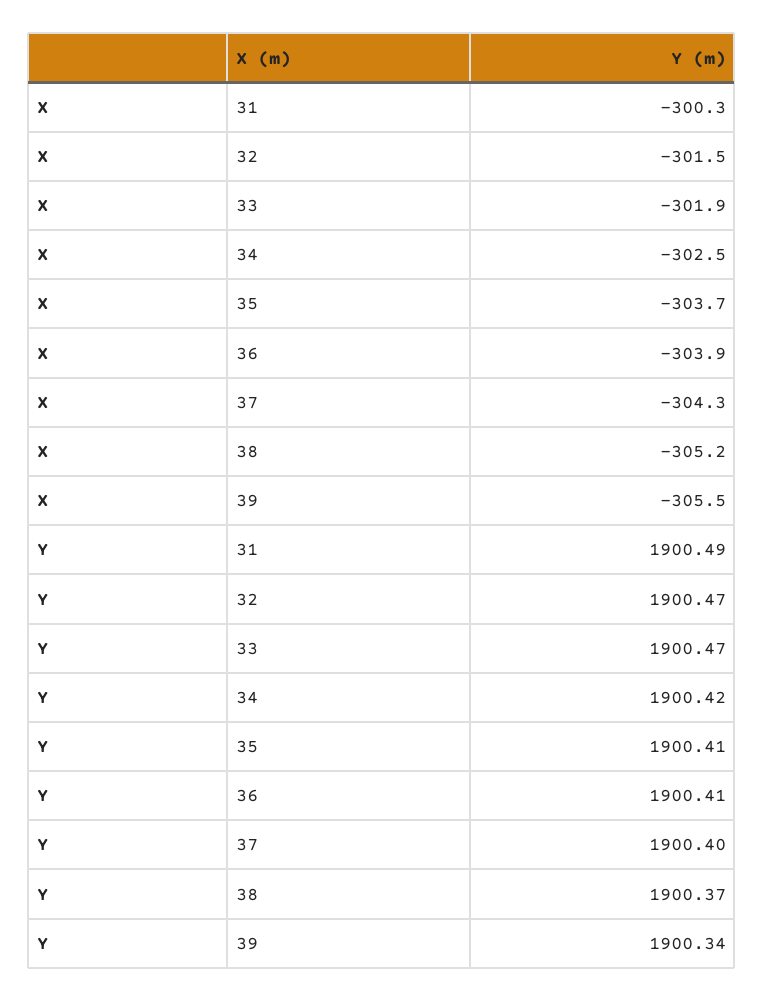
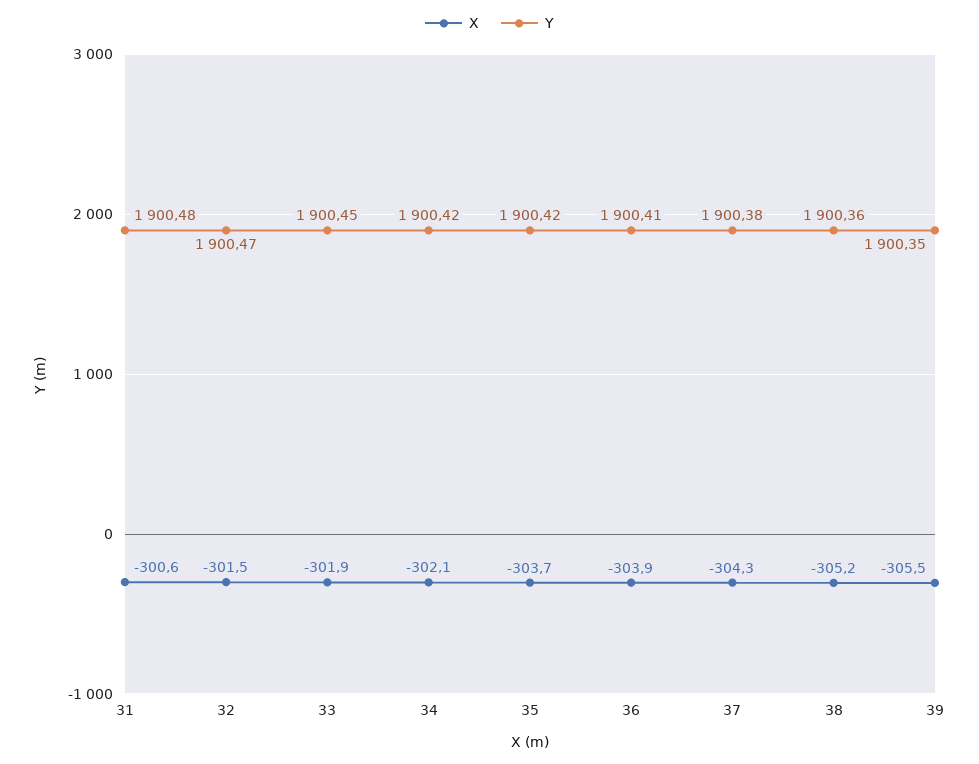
  {
    "X": {
-     "31": -300.3,
+     "31": -300.6,
      "32": -301.5,
      "33": -301.9,
-     "34": -302.5,
+     "34": -302.1,
      "35": -303.7,
      "36": -303.9,
      "37": -304.3,
      "38": -305.2,
      "39": -305.5
    },
    "Y": {
-     "31": 1900.49,
+     "31": 1900.48,
      "32": 1900.47,
-     "33": 1900.47,
+     "33": 1900.45,
      "34": 1900.42,
-     "35": 1900.41,
+     "35": 1900.42,
      "36": 1900.41,
-     "37": 1900.4,
+     "37": 1900.38,
-     "38": 1900.37,
+     "38": 1900.36,
-     "39": 1900.34
+     "39": 1900.35
    }
  }

